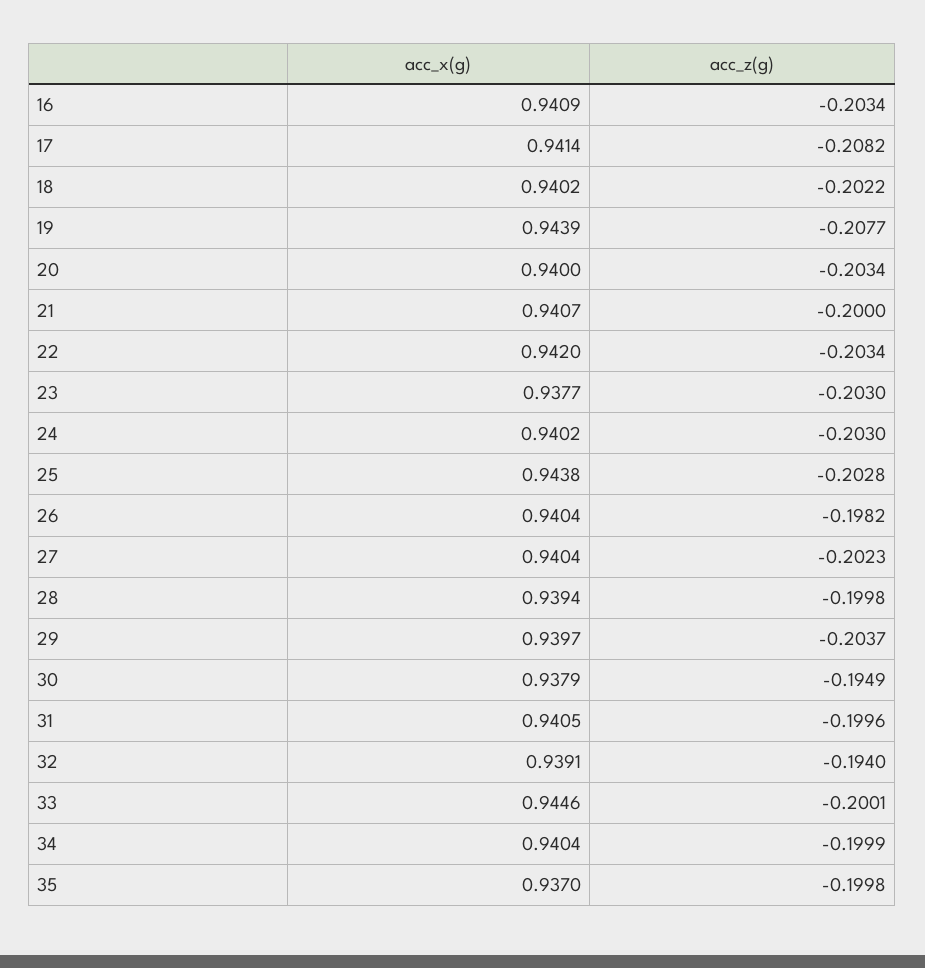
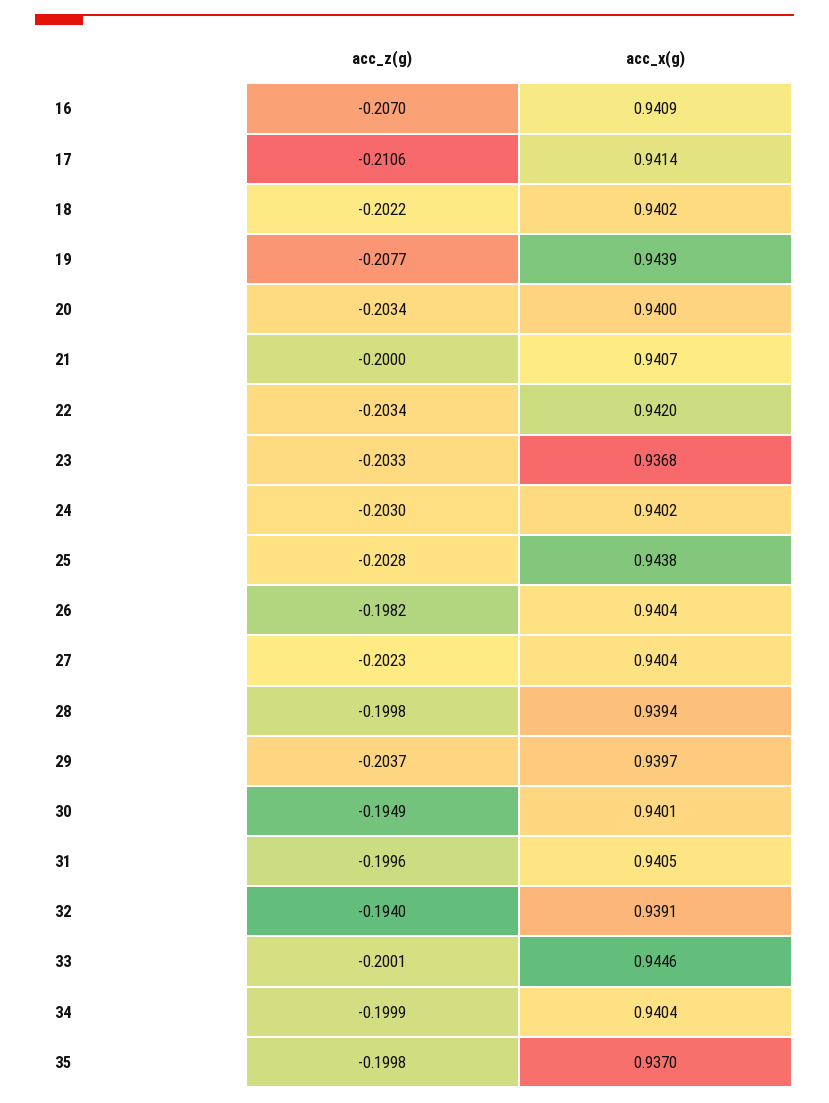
  {
    "acc_x(g)": {
      "16": 0.9409,
      "17": 0.9414,
      "18": 0.9402,
      "19": 0.9439,
      "20": 0.94,
      "21": 0.9407,
      "22": 0.942,
-     "23": 0.9377,
+     "23": 0.9368,
      "24": 0.9402,
      "25": 0.9438,
      "26": 0.9404,
      "27": 0.9404,
      "28": 0.9394,
      "29": 0.9397,
-     "30": 0.9379,
+     "30": 0.9401,
      "31": 0.9405,
      "32": 0.9391,
      "33": 0.9446,
      "34": 0.9404,
      "35": 0.937
    },
    "acc_z(g)": {
-     "16": -0.2034,
+     "16": -0.207,
-     "17": -0.2082,
+     "17": -0.2106,
      "18": -0.2022,
      "19": -0.2077,
      "20": -0.2034,
      "21": -0.2,
      "22": -0.2034,
-     "23": -0.203,
+     "23": -0.2033,
      "24": -0.203,
      "25": -0.2028,
      "26": -0.1982,
      "27": -0.2023,
      "28": -0.1998,
      "29": -0.2037,
      "30": -0.1949,
      "31": -0.1996,
      "32": -0.194,
      "33": -0.2001,
      "34": -0.1999,
      "35": -0.1998
    }
  }

